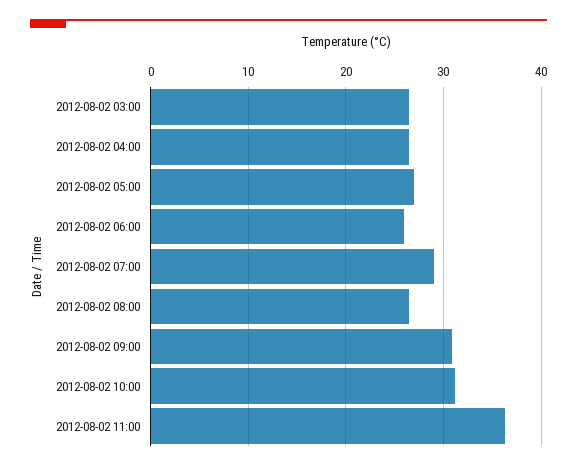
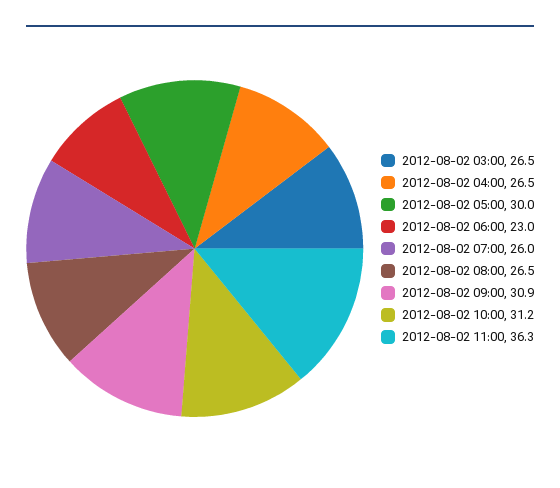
  {
    "2012-08-02 03:00": 26.5,
    "2012-08-02 04:00": 26.5,
-   "2012-08-02 05:00": 27,
+   "2012-08-02 05:00": 30,
-   "2012-08-02 06:00": 26,
+   "2012-08-02 06:00": 23,
-   "2012-08-02 07:00": 29,
+   "2012-08-02 07:00": 26,
    "2012-08-02 08:00": 26.5,
    "2012-08-02 09:00": 30.9,
    "2012-08-02 10:00": 31.2,
    "2012-08-02 11:00": 36.3
  }

